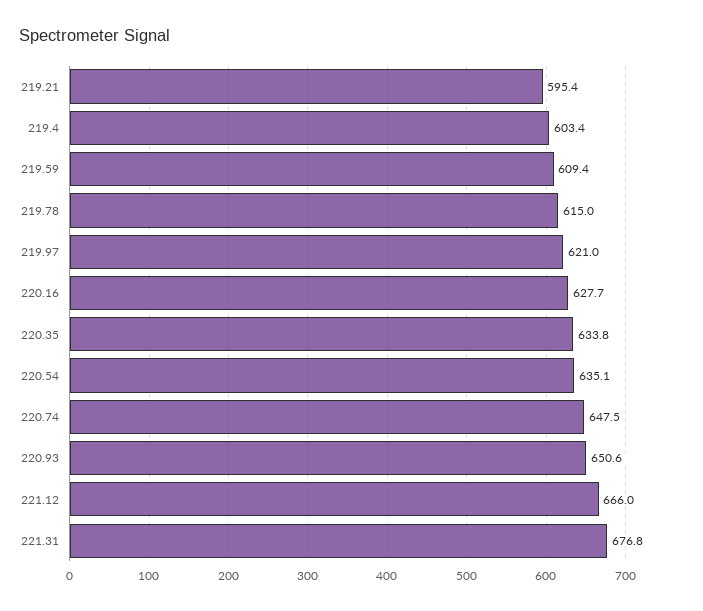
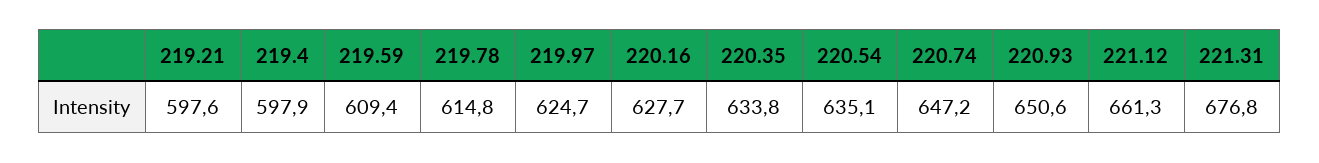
  {
-   "219.21": 595.4,
+   "219.21": 597.6,
-   "219.4": 603.4,
+   "219.4": 597.9,
    "219.59": 609.4,
-   "219.78": 615,
+   "219.78": 614.8,
-   "219.97": 621,
+   "219.97": 624.7,
    "220.16": 627.7,
    "220.35": 633.8,
    "220.54": 635.1,
-   "220.74": 647.5,
+   "220.74": 647.2,
    "220.93": 650.6,
-   "221.12": 666,
+   "221.12": 661.3,
    "221.31": 676.8
  }

